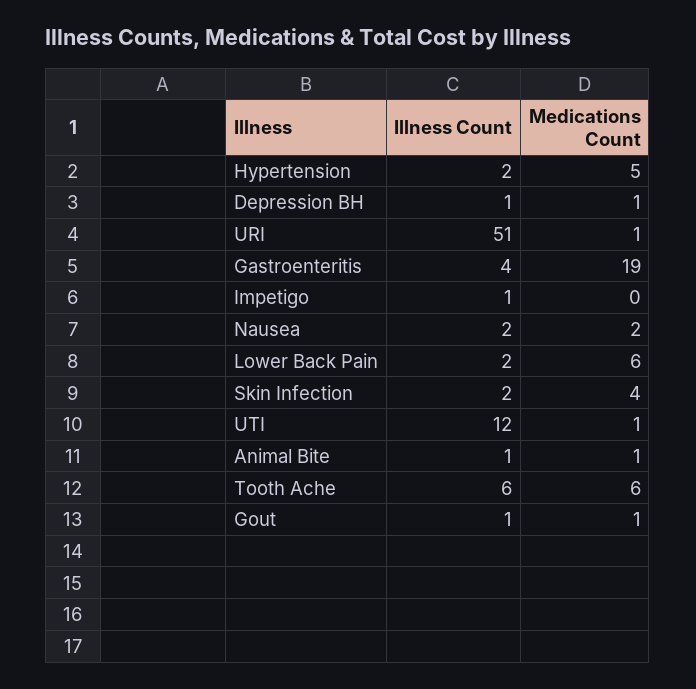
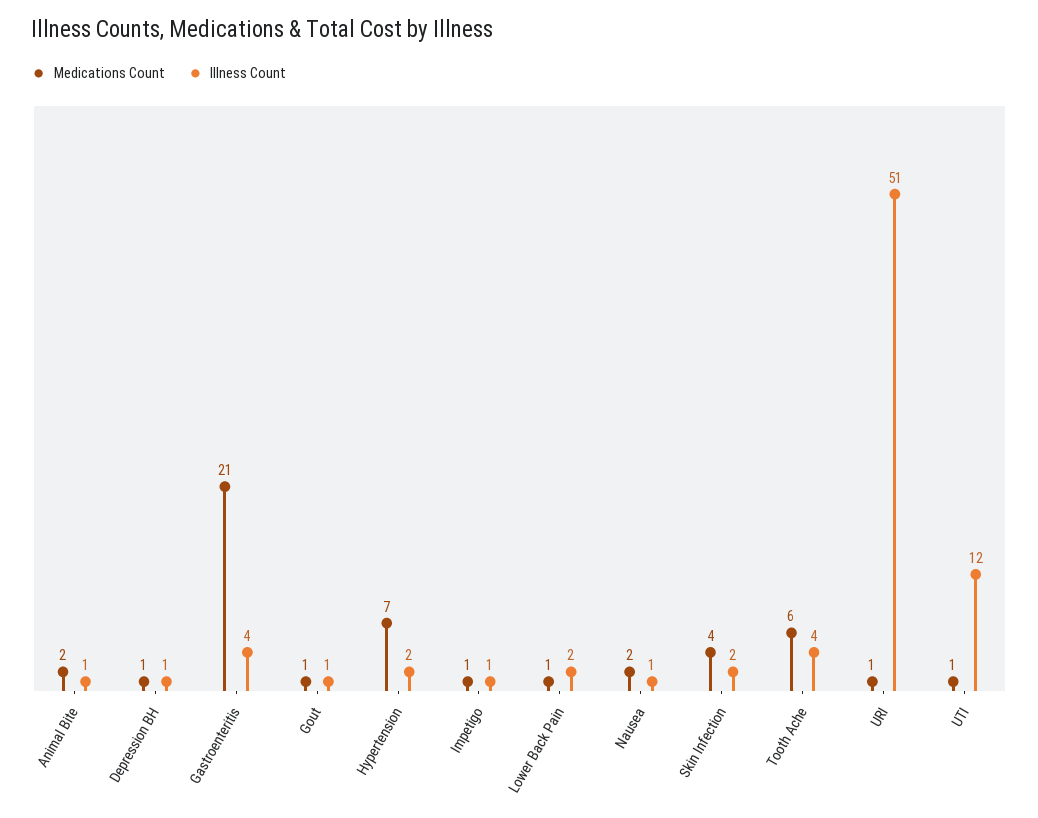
  {
    "Illness Count": {
      "Hypertension": 2,
      "Depression BH": 1,
      "URI": 51,
      "Gastroenteritis": 4,
      "Impetigo": 1,
-     "Nausea": 2,
+     "Nausea": 1,
      "Lower Back Pain": 2,
      "Skin Infection": 2,
      "UTI": 12,
      "Animal Bite": 1,
-     "Tooth Ache": 6,
+     "Tooth Ache": 4,
      "Gout": 1
    },
    "Medications Count": {
-     "Hypertension": 5,
+     "Hypertension": 7,
      "Depression BH": 1,
      "URI": 1,
-     "Gastroenteritis": 19,
+     "Gastroenteritis": 21,
-     "Impetigo": 0,
+     "Impetigo": 1,
      "Nausea": 2,
-     "Lower Back Pain": 6,
+     "Lower Back Pain": 1,
      "Skin Infection": 4,
      "UTI": 1,
-     "Animal Bite": 1,
+     "Animal Bite": 2,
      "Tooth Ache": 6,
      "Gout": 1
    }
  }

